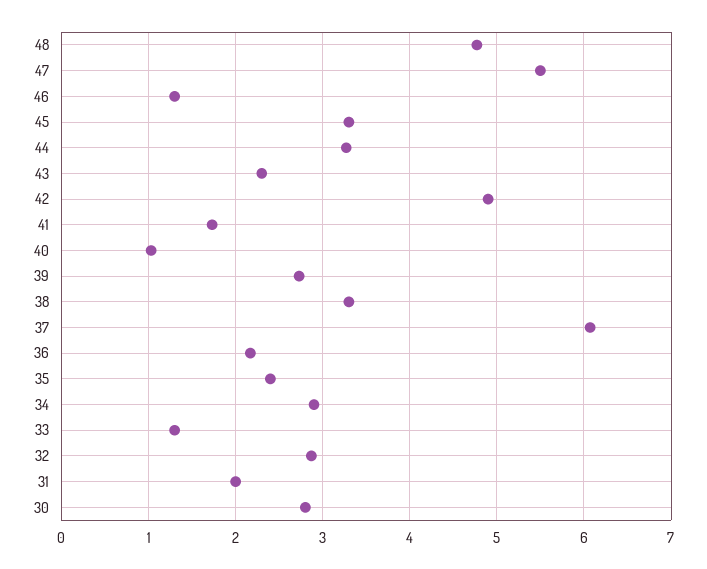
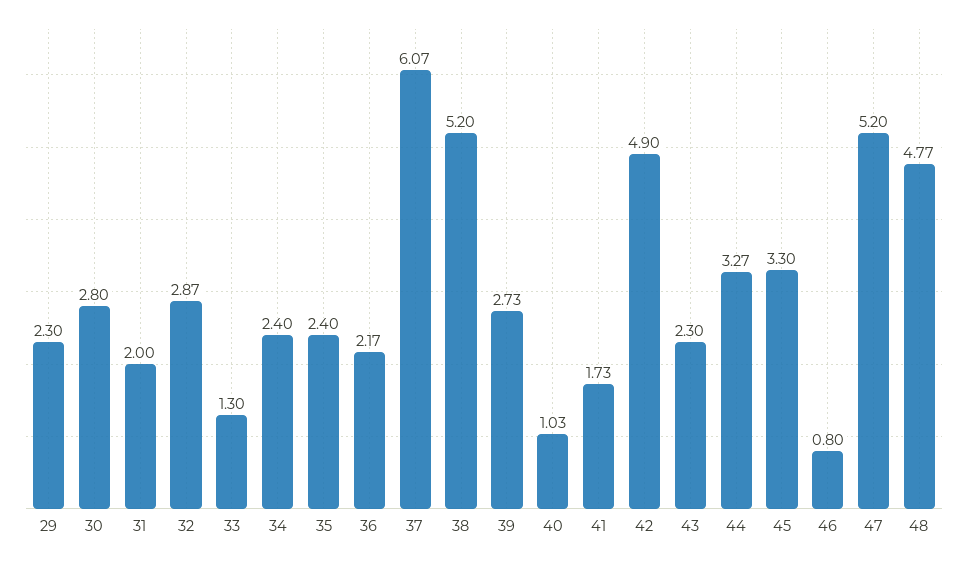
  {
    "48": 4.77,
-   "47": 5.5,
+   "47": 5.2,
-   "46": 1.3,
+   "46": 0.8,
    "45": 3.3,
    "44": 3.27,
    "43": 2.3,
    "42": 4.9,
    "41": 1.73,
    "40": 1.03,
    "39": 2.73,
-   "38": 3.3,
+   "38": 5.2,
    "37": 6.07,
    "36": 2.17,
    "35": 2.4,
-   "34": 2.9,
+   "34": 2.4,
    "33": 1.3,
    "32": 2.87,
    "31": 2,
-   "30": 2.8
+   "30": 2.8,
+   "29": 2.3
  }

